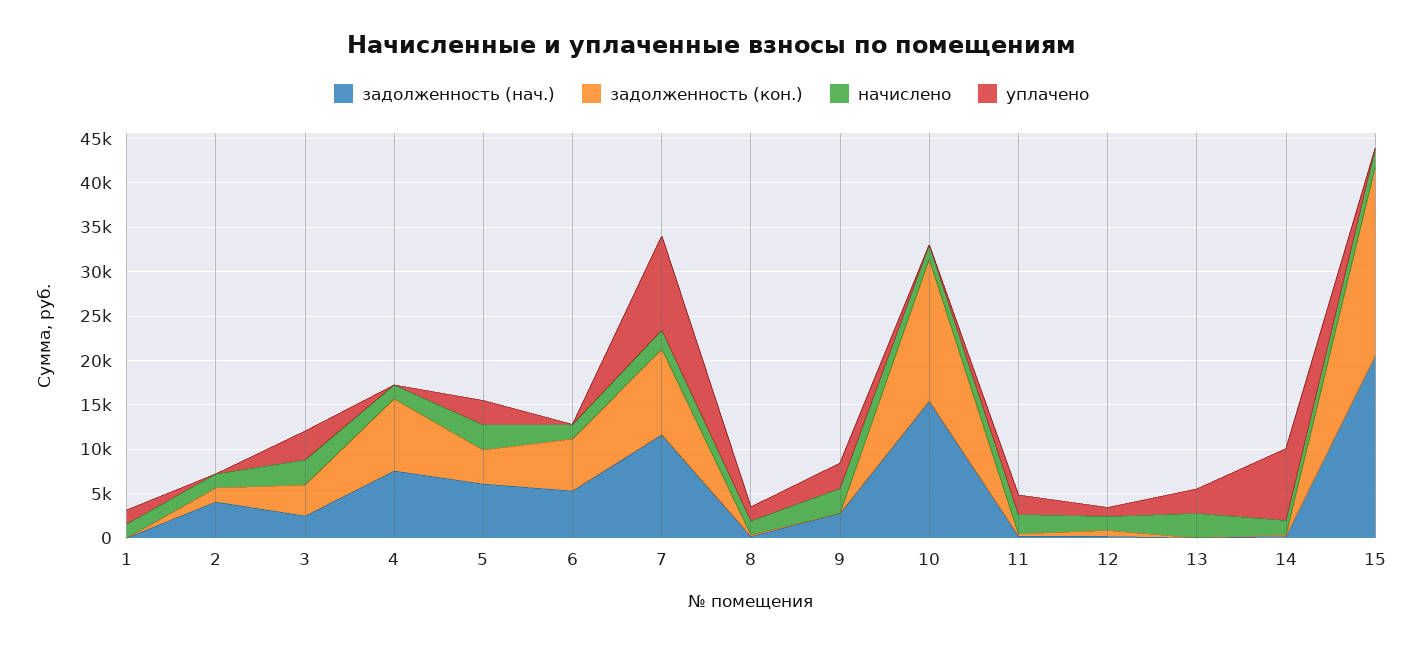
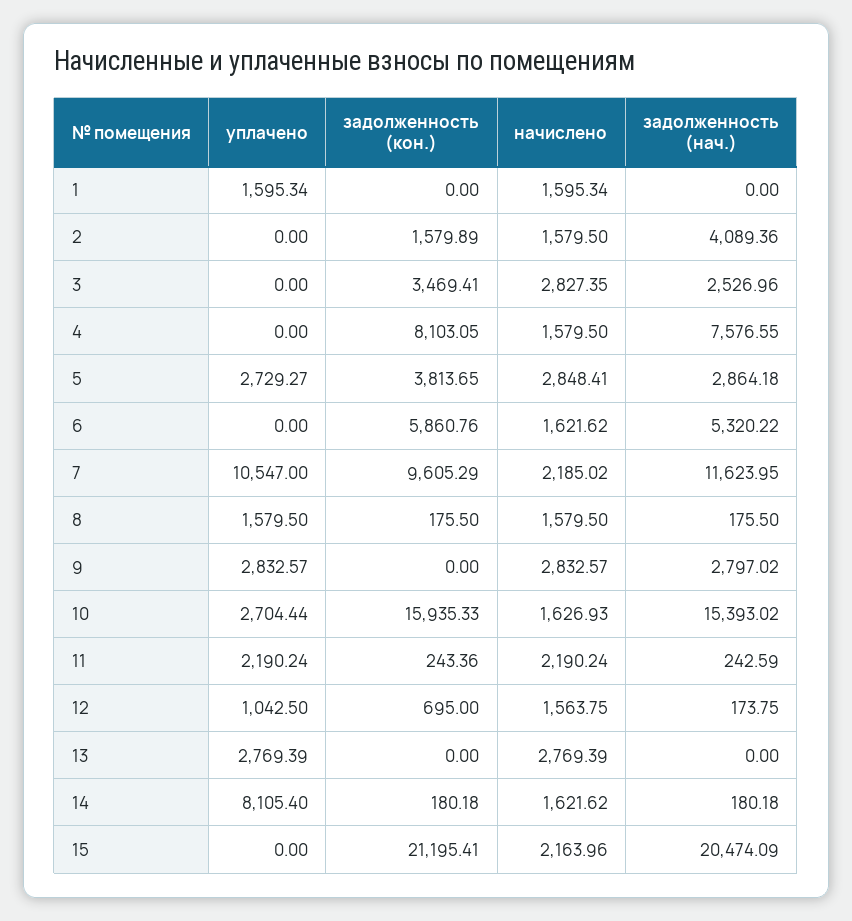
  {
    "задолженность (нач.)": {
      "1": 0,
      "2": 4089.36,
      "3": 2526.96,
      "4": 7576.55,
-     "5": 6000,
+     "5": 2864.18,
      "6": 5320.22,
      "7": 11623.95,
      "8": 175.5,
      "9": 2797.02,
      "10": 15393.02,
      "11": 242.59,
      "12": 173.75,
      "13": 0,
      "14": 180.18,
      "15": 20474.09
    },
    "задолженность (кон.)": {
      "1": 0,
      "2": 1579.89,
      "3": 3469.41,
      "4": 8103.05,
      "5": 3813.65,
      "6": 5860.76,
      "7": 9605.29,
      "8": 175.5,
      "9": 0,
      "10": 15935.33,
      "11": 243.36,
      "12": 695,
      "13": 0,
      "14": 180.18,
      "15": 21195.41
    },
    "начислено": {
      "1": 1595.34,
      "2": 1579.5,
      "3": 2827.35,
      "4": 1579.5,
      "5": 2848.41,
      "6": 1621.62,
      "7": 2185.02,
      "8": 1579.5,
      "9": 2832.57,
      "10": 1626.93,
      "11": 2190.24,
      "12": 1563.75,
      "13": 2769.39,
      "14": 1621.62,
      "15": 2163.96
    },
    "уплачено": {
      "1": 1595.34,
      "2": 0,
-     "3": 3000,
+     "3": 0,
      "4": 0,
      "5": 2729.27,
      "6": 0,
      "7": 10547,
      "8": 1579.5,
      "9": 2832.57,
-     "10": 0,
+     "10": 2704.44,
      "11": 2190.24,
      "12": 1042.5,
      "13": 2769.39,
      "14": 8105.4,
      "15": 0
    }
  }

